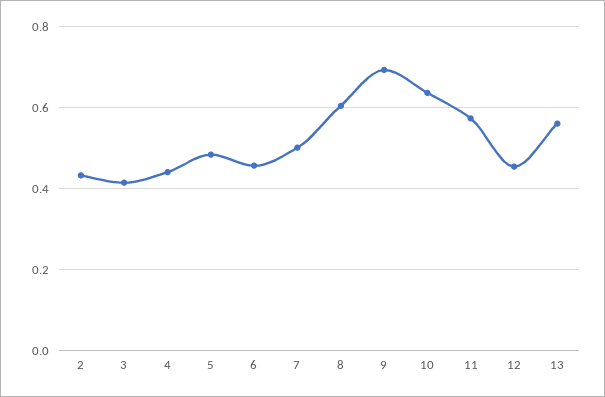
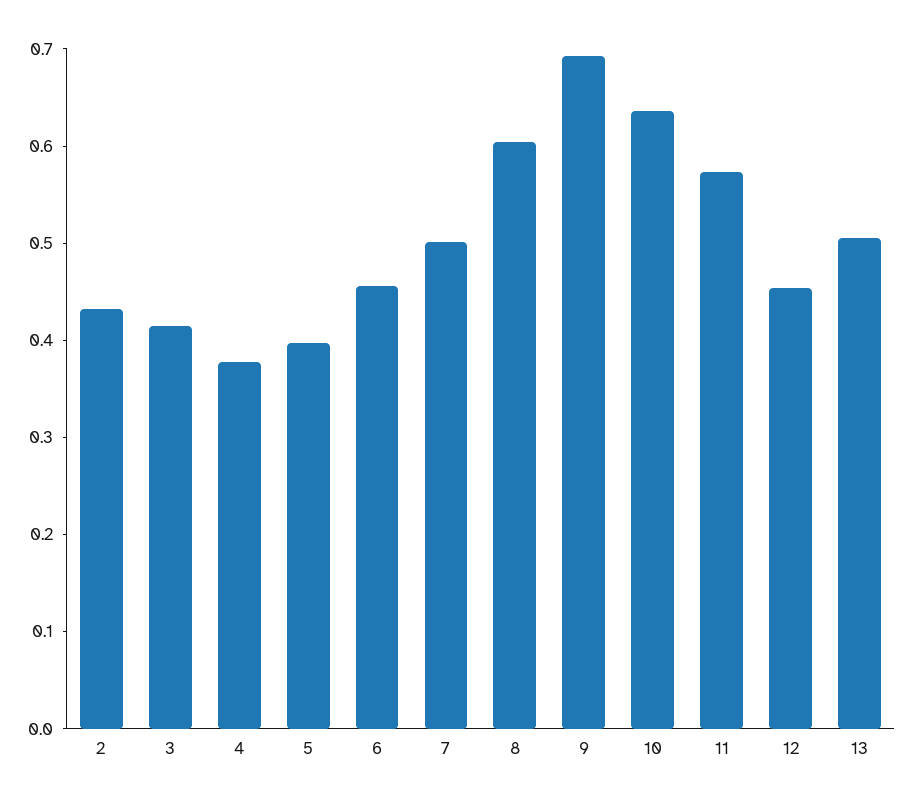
  {
    "2": 0.44,
    "3": 0.42,
-   "4": 0.44,
+   "4": 0.38,
-   "5": 0.48,
+   "5": 0.4,
    "6": 0.46,
    "7": 0.5,
    "8": 0.6,
    "9": 0.7,
    "10": 0.64,
    "11": 0.58,
    "12": 0.46,
-   "13": 0.56
+   "13": 0.5
  }

